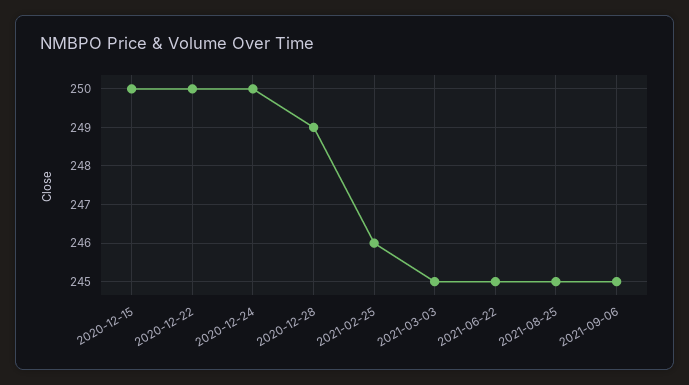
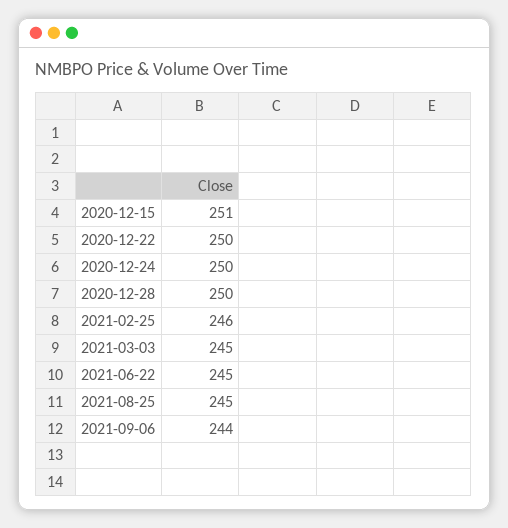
  {
-   "2020-12-15": 250,
+   "2020-12-15": 251,
    "2020-12-22": 250,
    "2020-12-24": 250,
-   "2020-12-28": 249,
+   "2020-12-28": 250,
    "2021-02-25": 246,
    "2021-03-03": 245,
    "2021-06-22": 245,
    "2021-08-25": 245,
-   "2021-09-06": 245
+   "2021-09-06": 244
  }

